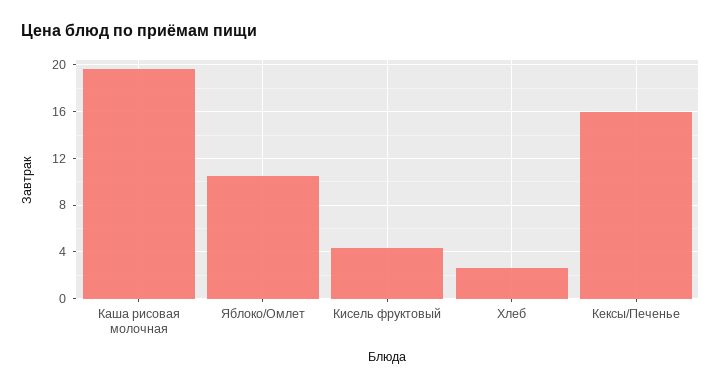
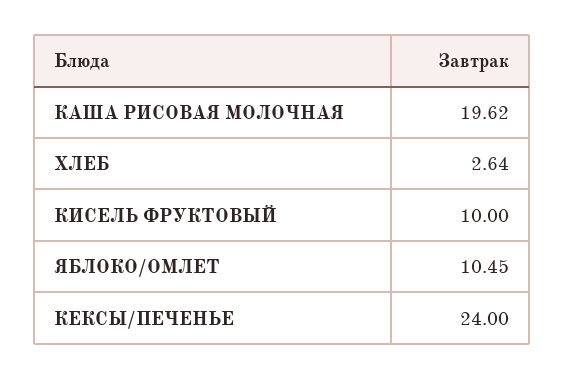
  {
    "Каша рисовая молочная": 19.62,
    "Яблоко/Омлет": 10.45,
-   "Кисель фруктовый": 4,
+   "Кисель фруктовый": 10,
    "Хлеб": 2.64,
-   "Кексы/Печенье": 16
+   "Кексы/Печенье": 24
  }

